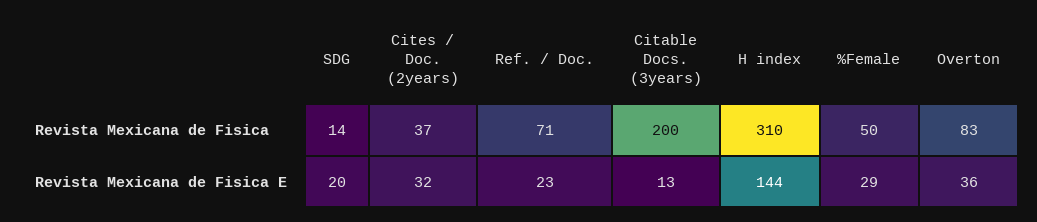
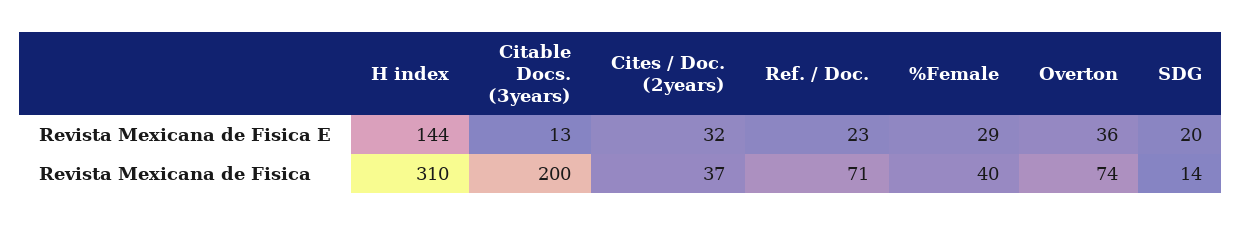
  {
    "SDG": {
      "Revista Mexicana de Fisica": 14,
      "Revista Mexicana de Fisica E": 20
    },
    "Cites / Doc. (2years)": {
      "Revista Mexicana de Fisica": 37,
      "Revista Mexicana de Fisica E": 32
    },
    "Ref. / Doc.": {
      "Revista Mexicana de Fisica": 71,
      "Revista Mexicana de Fisica E": 23
    },
    "Citable Docs. (3years)": {
      "Revista Mexicana de Fisica": 200,
      "Revista Mexicana de Fisica E": 13
    },
    "H index": {
      "Revista Mexicana de Fisica": 310,
      "Revista Mexicana de Fisica E": 144
    },
    "%Female": {
-     "Revista Mexicana de Fisica": 50,
+     "Revista Mexicana de Fisica": 40,
      "Revista Mexicana de Fisica E": 29
    },
    "Overton": {
-     "Revista Mexicana de Fisica": 83,
+     "Revista Mexicana de Fisica": 74,
      "Revista Mexicana de Fisica E": 36
    }
  }

